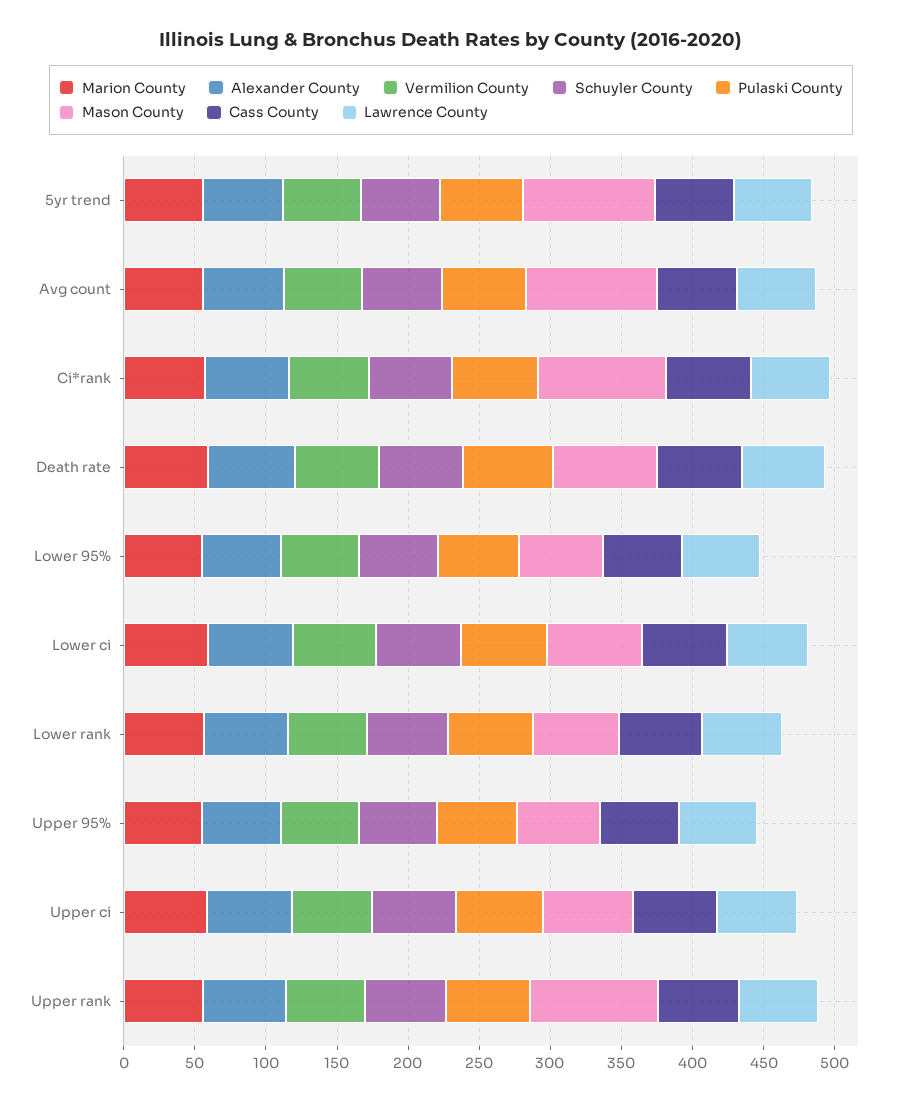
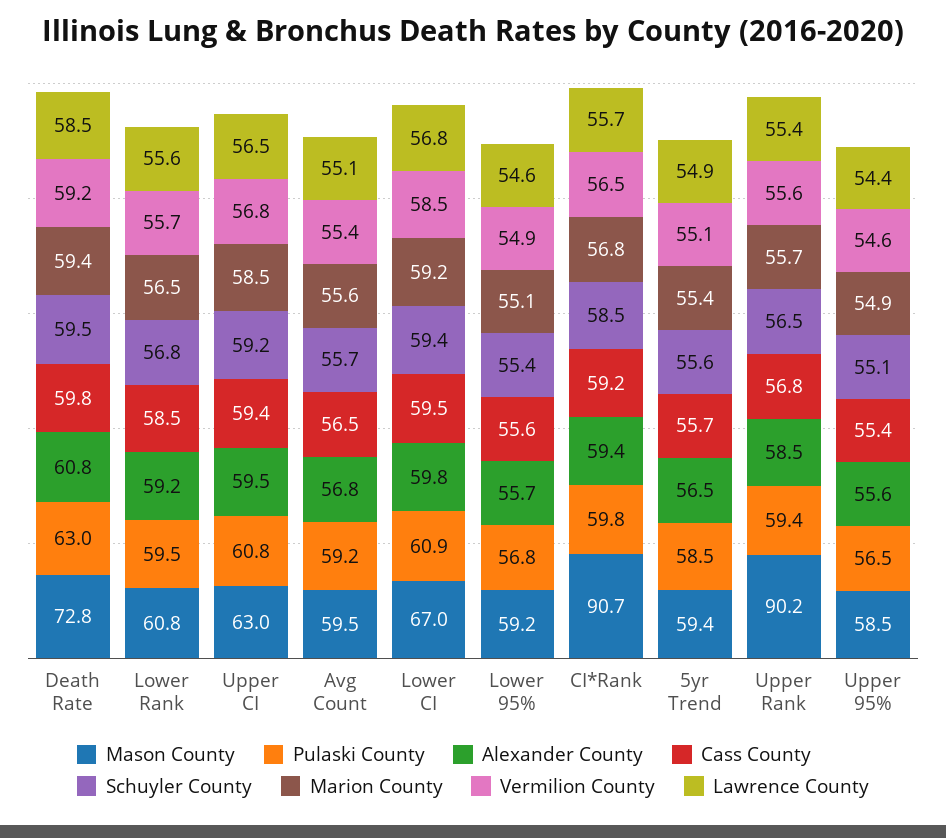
  {
    "Marion County": {
      "5yr trend": 55.4,
      "Avg count": 55.6,
      "Ci*rank": 56.8,
      "Death rate": 59.4,
      "Lower 95%": 55.1,
      "Lower ci": 59.2,
      "Lower rank": 56.5,
      "Upper 95%": 54.9,
      "Upper ci": 58.5,
      "Upper rank": 55.7
    },
    "Alexander County": {
      "5yr trend": 56.5,
      "Avg count": 56.8,
      "Ci*rank": 59.4,
      "Death rate": 60.8,
      "Lower 95%": 55.7,
      "Lower ci": 59.8,
      "Lower rank": 59.2,
      "Upper 95%": 55.6,
      "Upper ci": 59.5,
      "Upper rank": 58.5
    },
    "Vermilion County": {
      "5yr trend": 55.1,
      "Avg count": 55.4,
      "Ci*rank": 56.5,
      "Death rate": 59.2,
      "Lower 95%": 54.9,
      "Lower ci": 58.5,
      "Lower rank": 55.7,
      "Upper 95%": 54.6,
      "Upper ci": 56.8,
      "Upper rank": 55.6
    },
    "Schuyler County": {
      "5yr trend": 55.6,
      "Avg count": 55.7,
      "Ci*rank": 58.5,
      "Death rate": 59.5,
      "Lower 95%": 55.4,
      "Lower ci": 59.4,
      "Lower rank": 56.8,
      "Upper 95%": 55.1,
      "Upper ci": 59.2,
      "Upper rank": 56.5
    },
    "Pulaski County": {
      "5yr trend": 58.5,
      "Avg count": 59.2,
      "Ci*rank": 59.8,
      "Death rate": 63,
      "Lower 95%": 56.8,
      "Lower ci": 60.9,
      "Lower rank": 59.5,
      "Upper 95%": 56.5,
      "Upper ci": 60.8,
      "Upper rank": 59.4
    },
    "Mason County": {
-     "5yr trend": 90,
+     "5yr trend": 59.4,
-     "Avg count": 90,
+     "Avg count": 59.5,
      "Ci*rank": 90.7,
      "Death rate": 72.8,
      "Lower 95%": 59.2,
      "Lower ci": 67,
      "Lower rank": 60.8,
      "Upper 95%": 58.5,
      "Upper ci": 63,
      "Upper rank": 90.2
    },
    "Cass County": {
      "5yr trend": 55.7,
      "Avg count": 56.5,
      "Ci*rank": 59.2,
      "Death rate": 59.8,
      "Lower 95%": 55.6,
      "Lower ci": 59.5,
      "Lower rank": 58.5,
      "Upper 95%": 55.4,
      "Upper ci": 59.4,
      "Upper rank": 56.8
    },
    "Lawrence County": {
      "5yr trend": 54.9,
      "Avg count": 55.1,
      "Ci*rank": 55.7,
      "Death rate": 58.5,
      "Lower 95%": 54.6,
      "Lower ci": 56.8,
      "Lower rank": 55.6,
      "Upper 95%": 54.4,
      "Upper ci": 56.5,
      "Upper rank": 55.4
    }
  }

